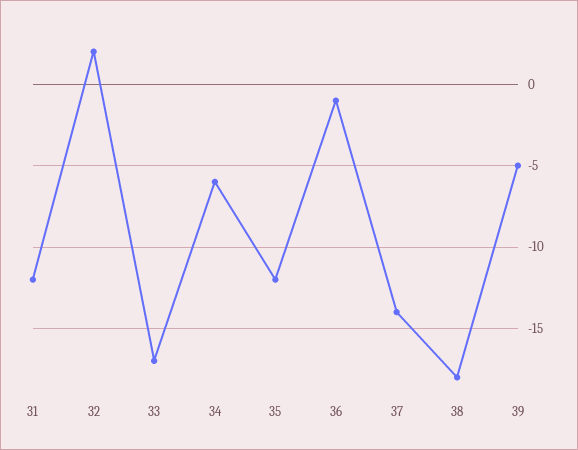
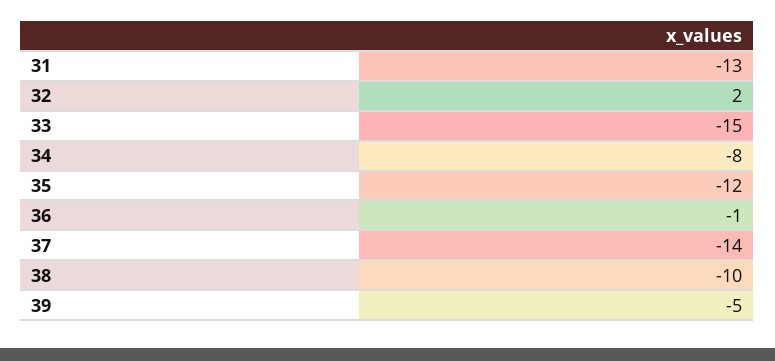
  {
-   "31": -12,
+   "31": -13,
    "32": 2,
-   "33": -17,
+   "33": -15,
-   "34": -6,
+   "34": -8,
    "35": -12,
    "36": -1,
    "37": -14,
-   "38": -18,
+   "38": -10,
    "39": -5
  }

